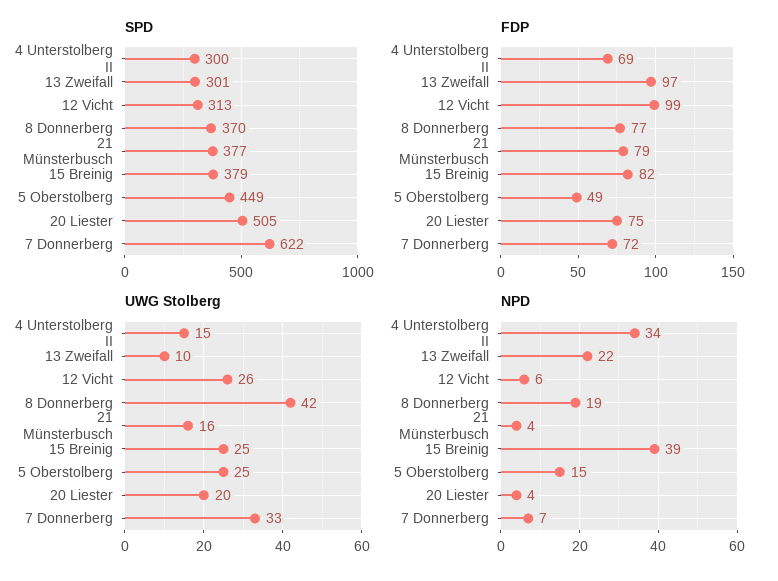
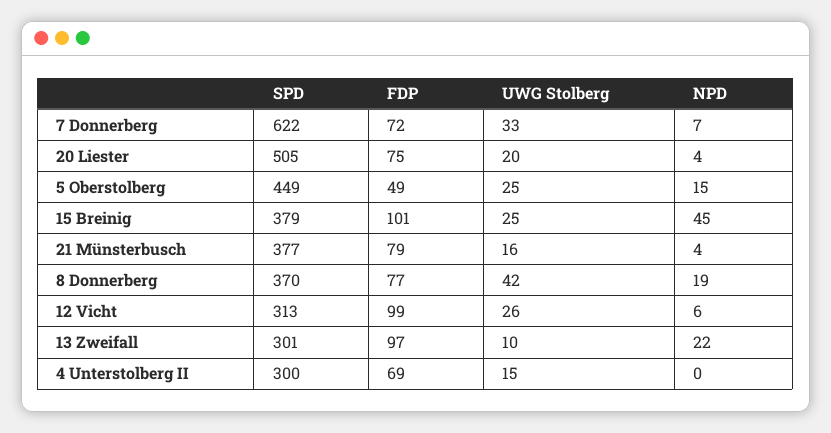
  {
    "SPD": {
      "4 Unterstolberg II": 300,
      "13 Zweifall": 301,
      "12 Vicht": 313,
      "8 Donnerberg": 370,
      "21 Münsterbusch": 377,
      "15 Breinig": 379,
      "5 Oberstolberg": 449,
      "20 Liester": 505,
      "7 Donnerberg": 622
    },
    "FDP": {
      "4 Unterstolberg II": 69,
      "13 Zweifall": 97,
      "12 Vicht": 99,
      "8 Donnerberg": 77,
      "21 Münsterbusch": 79,
-     "15 Breinig": 82,
+     "15 Breinig": 101,
      "5 Oberstolberg": 49,
      "20 Liester": 75,
      "7 Donnerberg": 72
    },
    "UWG Stolberg": {
      "4 Unterstolberg II": 15,
      "13 Zweifall": 10,
      "12 Vicht": 26,
      "8 Donnerberg": 42,
      "21 Münsterbusch": 16,
      "15 Breinig": 25,
      "5 Oberstolberg": 25,
      "20 Liester": 20,
      "7 Donnerberg": 33
    },
    "NPD": {
-     "4 Unterstolberg II": 34,
+     "4 Unterstolberg II": 0,
      "13 Zweifall": 22,
      "12 Vicht": 6,
      "8 Donnerberg": 19,
      "21 Münsterbusch": 4,
-     "15 Breinig": 39,
+     "15 Breinig": 45,
      "5 Oberstolberg": 15,
      "20 Liester": 4,
      "7 Donnerberg": 7
    }
  }

